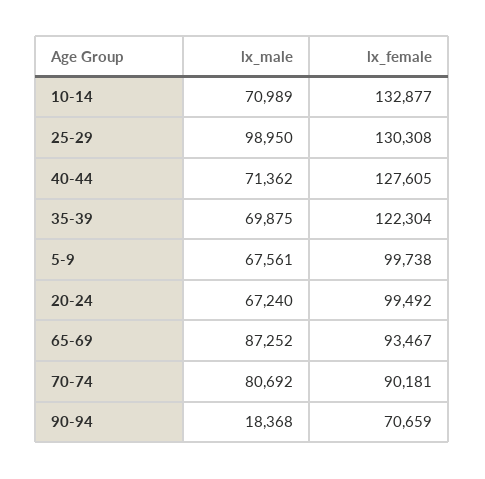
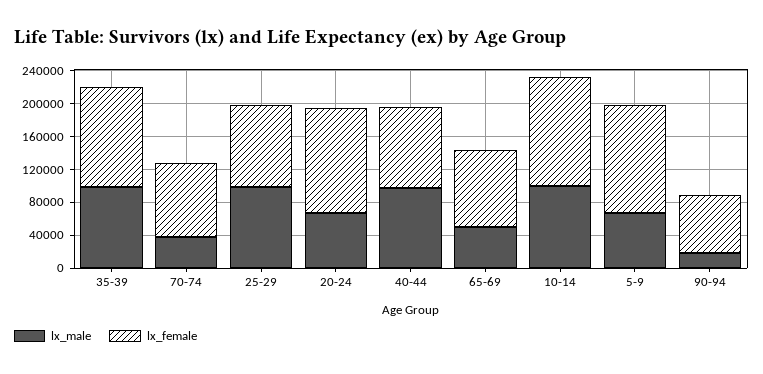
  {
    "lx_male": {
-     "10-14": 70989,
+     "10-14": 100000,
      "25-29": 98950,
-     "40-44": 71362,
+     "40-44": 100000,
-     "35-39": 69875,
+     "35-39": 100000,
      "5-9": 67561,
      "20-24": 67240,
-     "65-69": 87252,
+     "65-69": 50000,
-     "70-74": 80692,
+     "70-74": 40000,
      "90-94": 18368
    },
    "lx_female": {
      "10-14": 132877,
-     "25-29": 130308,
+     "25-29": 100000,
-     "40-44": 127605,
+     "40-44": 100000,
      "35-39": 122304,
-     "5-9": 99738,
+     "5-9": 130000,
-     "20-24": 99492,
+     "20-24": 130000,
      "65-69": 93467,
      "70-74": 90181,
      "90-94": 70659
    }
  }

